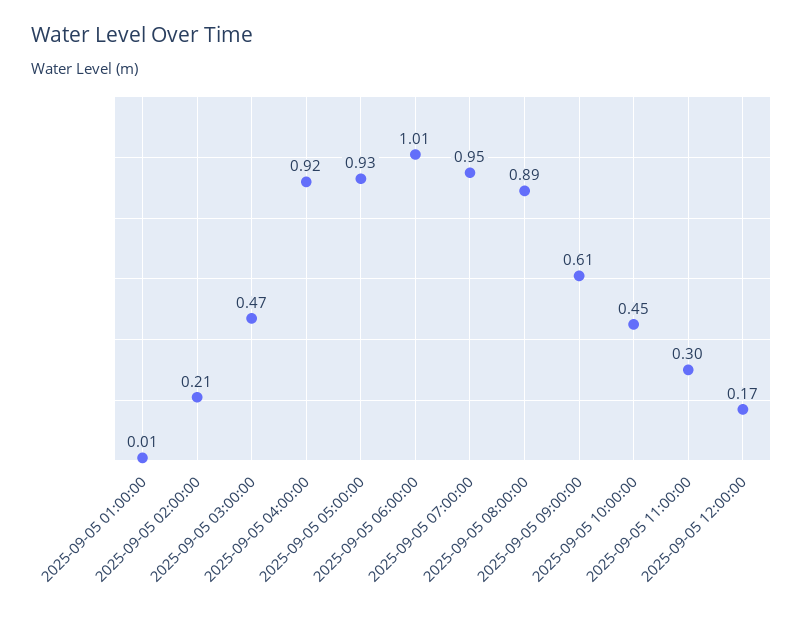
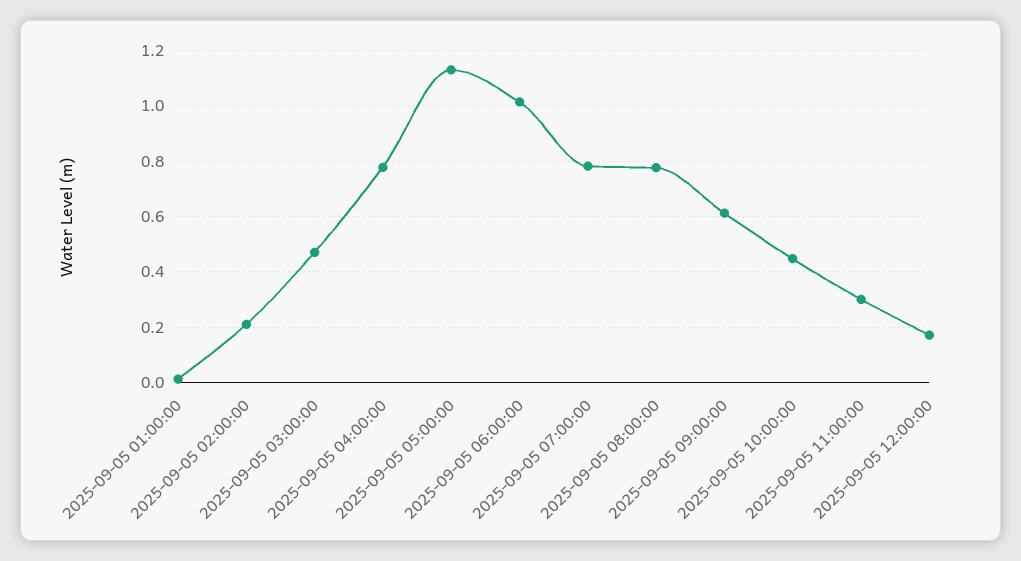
  {
    "2025-09-05 01:00:00": 0.01,
    "2025-09-05 02:00:00": 0.21,
    "2025-09-05 03:00:00": 0.47,
-   "2025-09-05 04:00:00": 0.92,
+   "2025-09-05 04:00:00": 0.775,
-   "2025-09-05 05:00:00": 0.93,
+   "2025-09-05 05:00:00": 1.125,
    "2025-09-05 06:00:00": 1.01,
-   "2025-09-05 07:00:00": 0.95,
+   "2025-09-05 07:00:00": 0.775,
-   "2025-09-05 08:00:00": 0.89,
+   "2025-09-05 08:00:00": 0.775,
    "2025-09-05 09:00:00": 0.61,
    "2025-09-05 10:00:00": 0.45,
    "2025-09-05 11:00:00": 0.3,
    "2025-09-05 12:00:00": 0.17
  }

